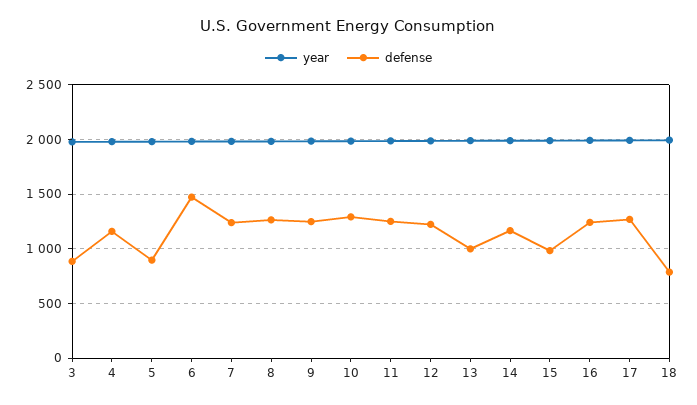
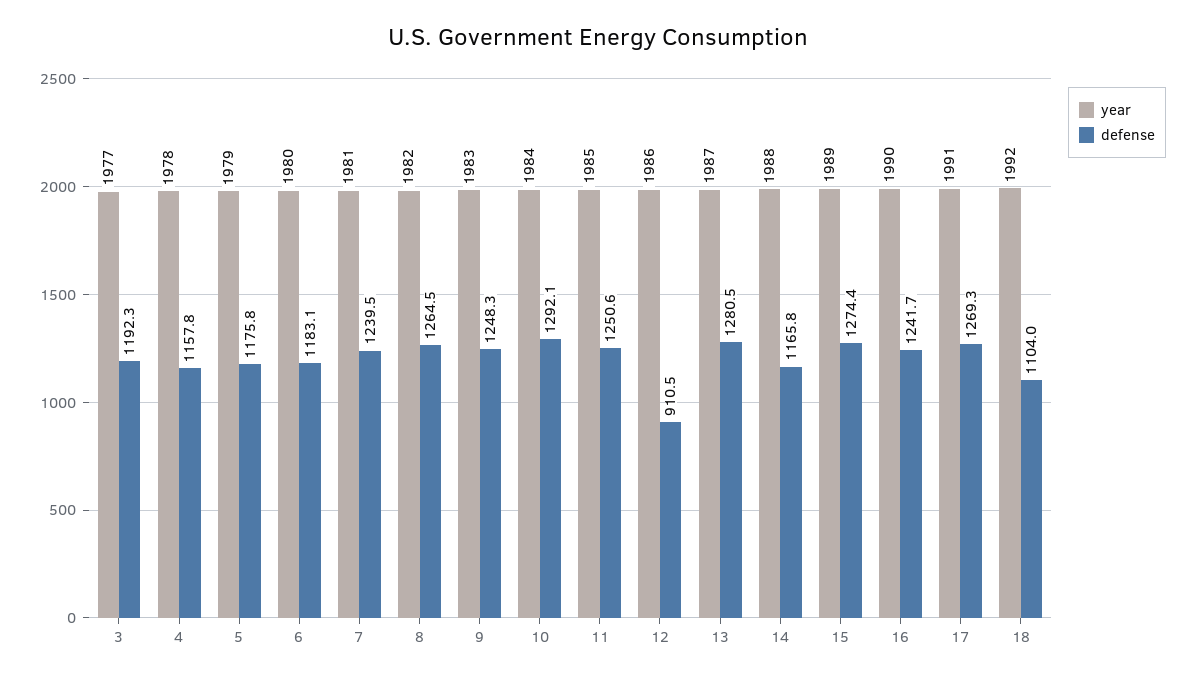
  {
    "year": {
      "3": 1977,
      "4": 1978,
      "5": 1979,
      "6": 1980,
      "7": 1981,
      "8": 1982,
      "9": 1983,
      "10": 1984,
      "11": 1985,
      "12": 1986,
      "13": 1987,
      "14": 1988,
      "15": 1989,
      "16": 1990,
      "17": 1991,
      "18": 1992
    },
    "defense": {
-     "3": 900,
+     "3": 1192.3,
      "4": 1157.8,
-     "5": 900,
+     "5": 1175.8,
-     "6": 1500,
+     "6": 1183.1,
      "7": 1239.5,
      "8": 1264.5,
      "9": 1248.3,
      "10": 1292.1,
      "11": 1250.6,
-     "12": 1200,
+     "12": 910.5,
-     "13": 1000,
+     "13": 1280.5,
      "14": 1165.8,
-     "15": 1000,
+     "15": 1274.4,
      "16": 1241.7,
      "17": 1269.3,
-     "18": 800
+     "18": 1104
    }
  }

